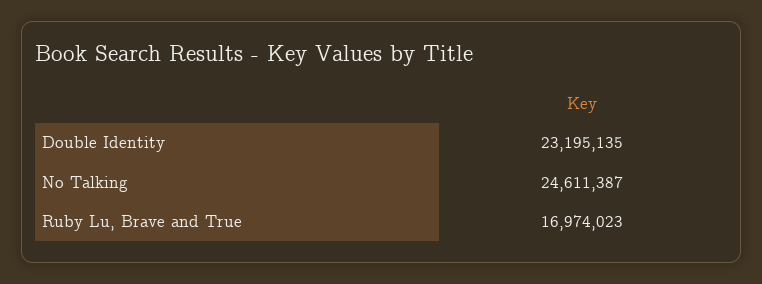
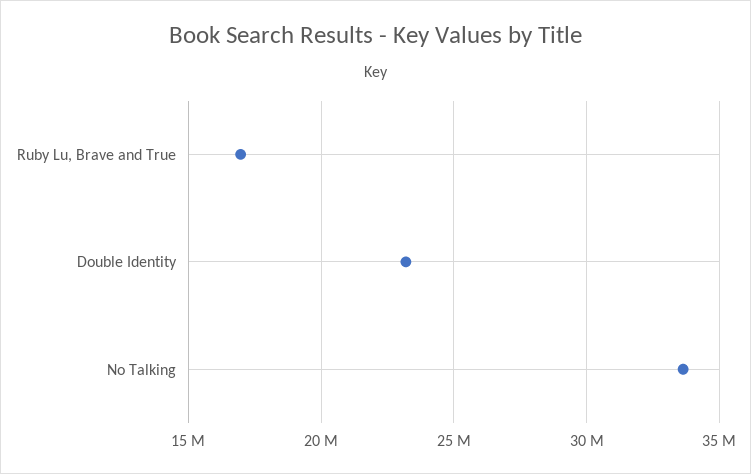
  {
    "Double Identity": 23195135,
-   "No Talking": 24611387,
+   "No Talking": 33500000,
    "Ruby Lu, Brave and True": 16974023
  }

